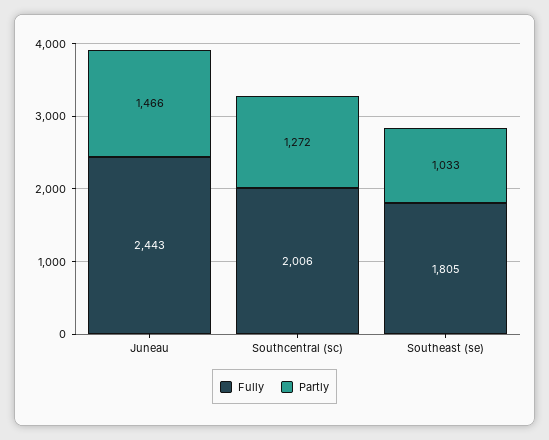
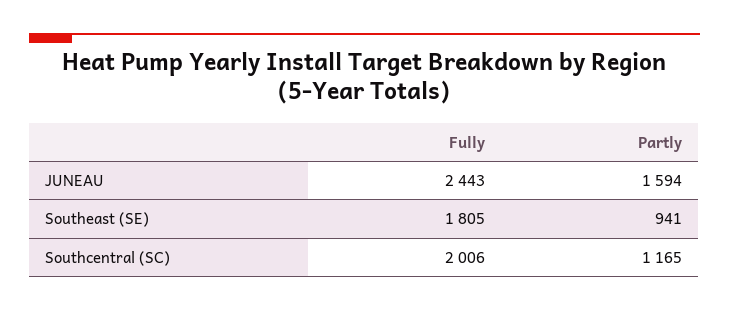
  {
    "Fully": {
      "Juneau": 2443,
      "Southcentral (sc)": 2006,
      "Southeast (se)": 1805
    },
    "Partly": {
-     "Juneau": 1466,
+     "Juneau": 1594,
-     "Southcentral (sc)": 1272,
+     "Southcentral (sc)": 1165,
-     "Southeast (se)": 1033
+     "Southeast (se)": 941
    }
  }

